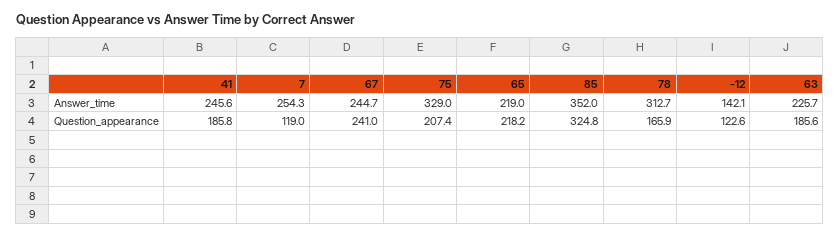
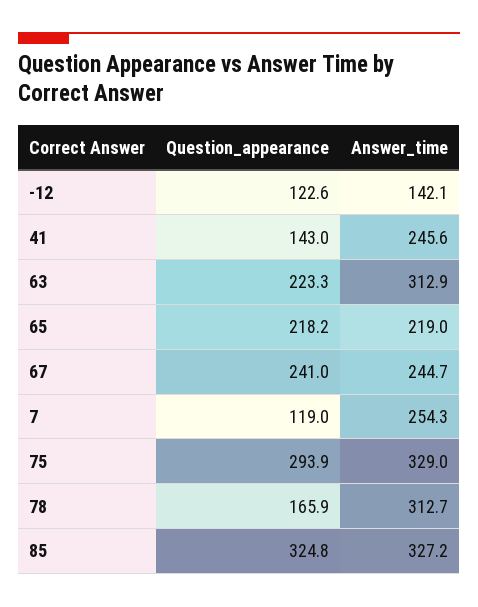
  {
    "41": {
      "Answer_time": 245.6,
-     "Question_appearance": 185.8
+     "Question_appearance": 143
    },
    "7": {
      "Answer_time": 254.3,
      "Question_appearance": 119
    },
    "67": {
      "Answer_time": 244.7,
      "Question_appearance": 241
    },
    "75": {
      "Answer_time": 329,
-     "Question_appearance": 207.4
+     "Question_appearance": 293.9
    },
    "65": {
      "Answer_time": 219,
      "Question_appearance": 218.2
    },
    "85": {
-     "Answer_time": 352,
+     "Answer_time": 327.2,
      "Question_appearance": 324.8
    },
    "78": {
      "Answer_time": 312.7,
      "Question_appearance": 165.9
    },
    "-12": {
      "Answer_time": 142.1,
      "Question_appearance": 122.6
    },
    "63": {
-     "Answer_time": 225.7,
+     "Answer_time": 312.9,
-     "Question_appearance": 185.6
+     "Question_appearance": 223.3
    }
  }

